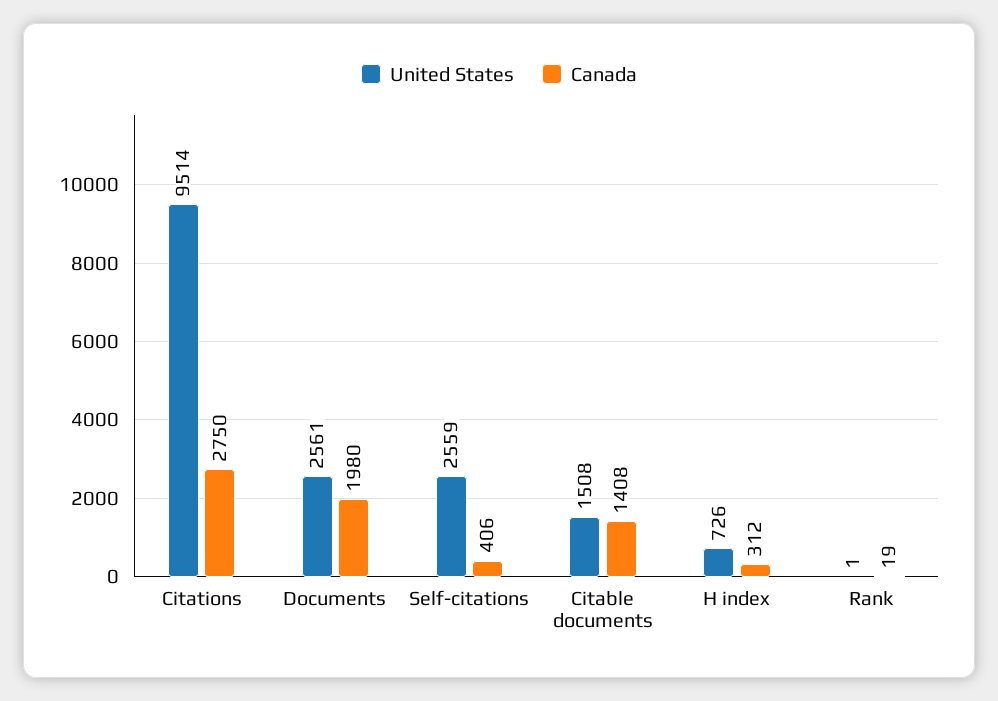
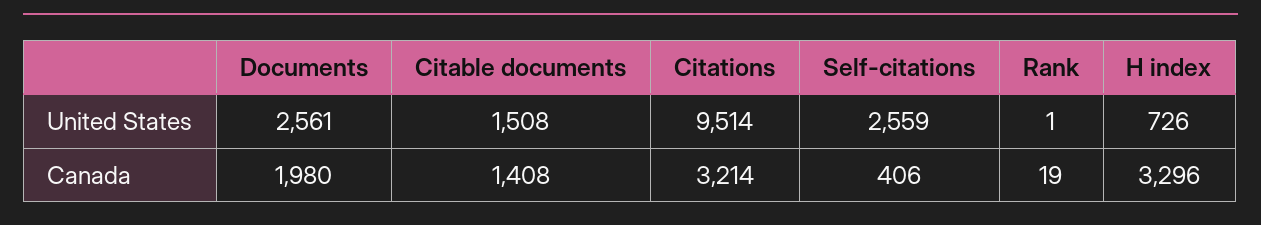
  {
    "United States": {
      "Citations": 9514,
      "Documents": 2561,
      "Self-citations": 2559,
      "Citable documents": 1508,
      "H index": 726,
      "Rank": 1
    },
    "Canada": {
-     "Citations": 2750,
+     "Citations": 3214,
      "Documents": 1980,
      "Self-citations": 406,
      "Citable documents": 1408,
-     "H index": 312,
+     "H index": 3296,
      "Rank": 19
    }
  }

